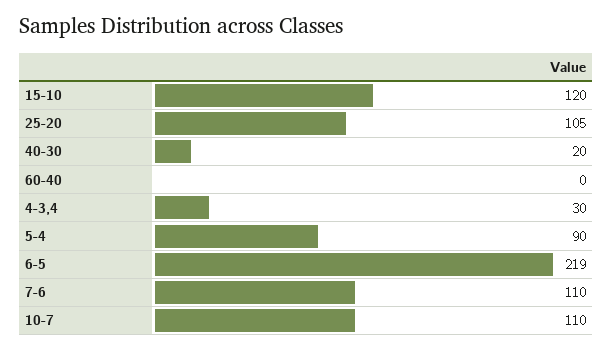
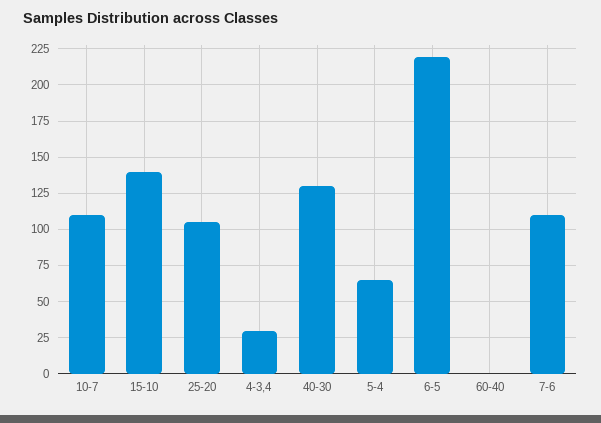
  {
-   "15-10": 120,
+   "15-10": 140,
    "25-20": 105,
-   "40-30": 20,
+   "40-30": 130,
    "60-40": 0,
    "4-3,4": 30,
-   "5-4": 90,
+   "5-4": 65,
    "6-5": 219,
    "7-6": 110,
    "10-7": 110
  }

